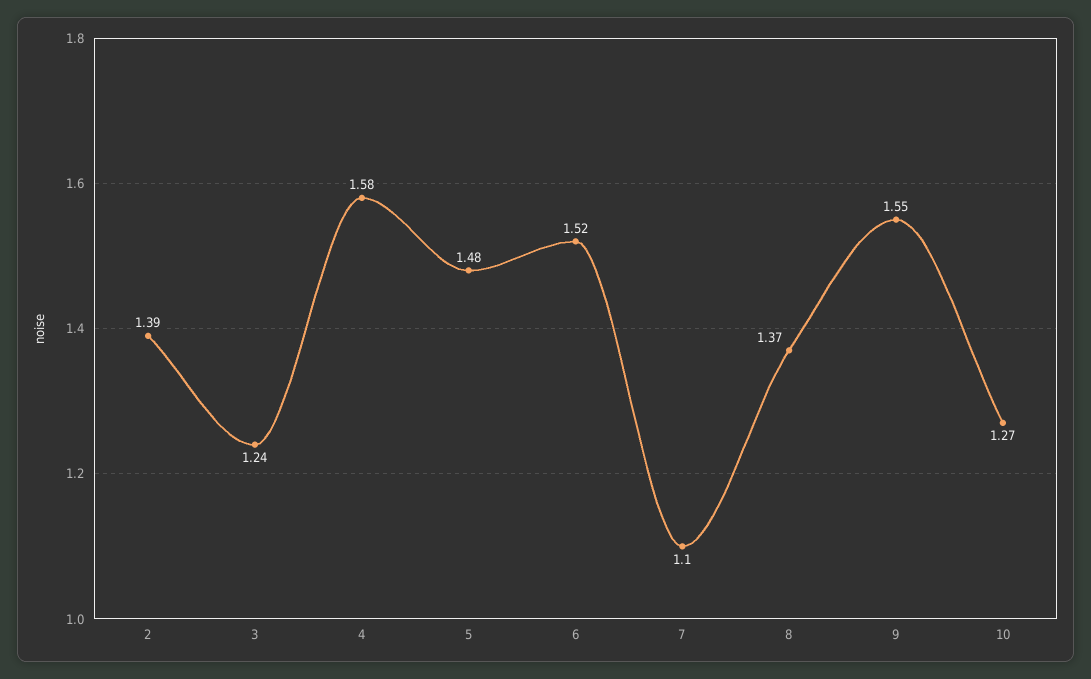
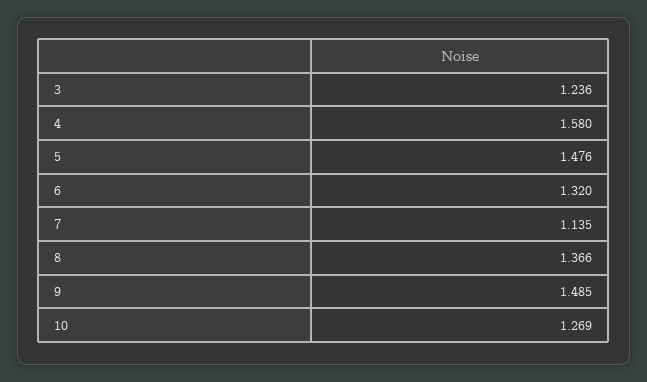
  {
-   "2": 1.39,
    "3": 1.236,
    "4": 1.58,
    "5": 1.476,
-   "6": 1.52,
+   "6": 1.32,
-   "7": 1.1,
+   "7": 1.135,
    "8": 1.366,
-   "9": 1.55,
+   "9": 1.485,
    "10": 1.269
  }

